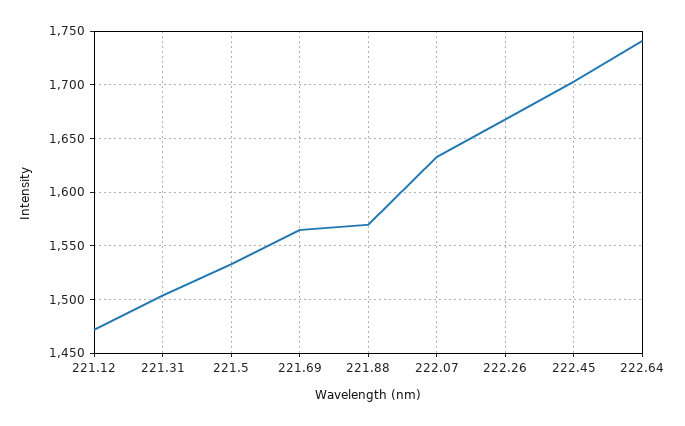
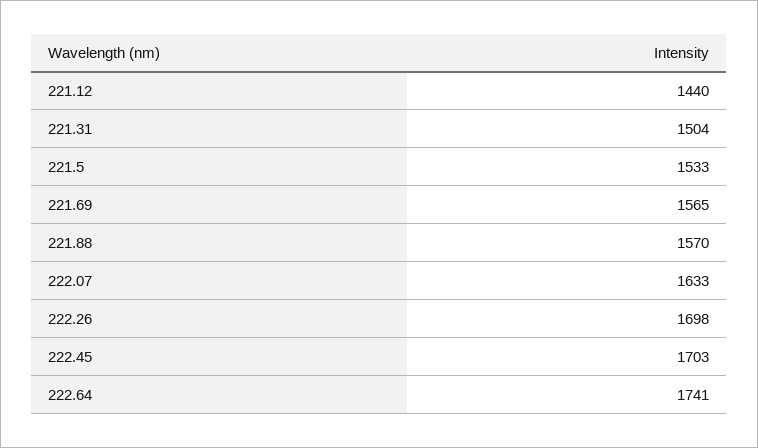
  {
-   "221.12": 1470,
+   "221.12": 1440,
    "221.31": 1504,
    "221.5": 1533,
    "221.69": 1565,
    "221.88": 1570,
    "222.07": 1633,
-   "222.26": 1670,
+   "222.26": 1698,
    "222.45": 1703,
    "222.64": 1741
  }

